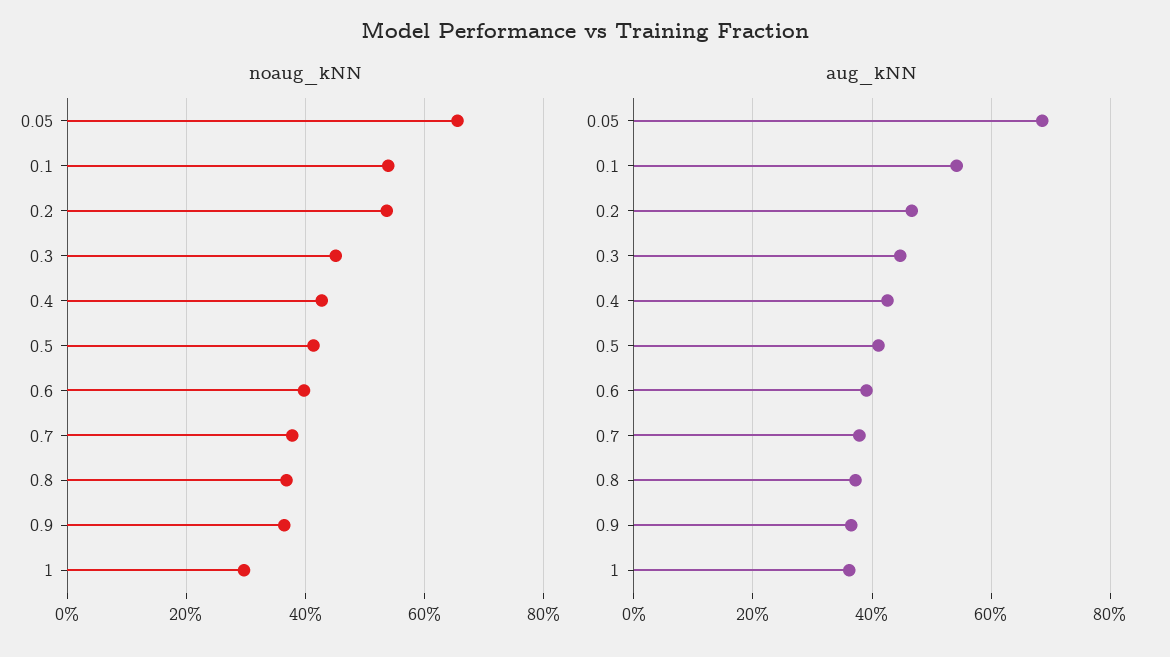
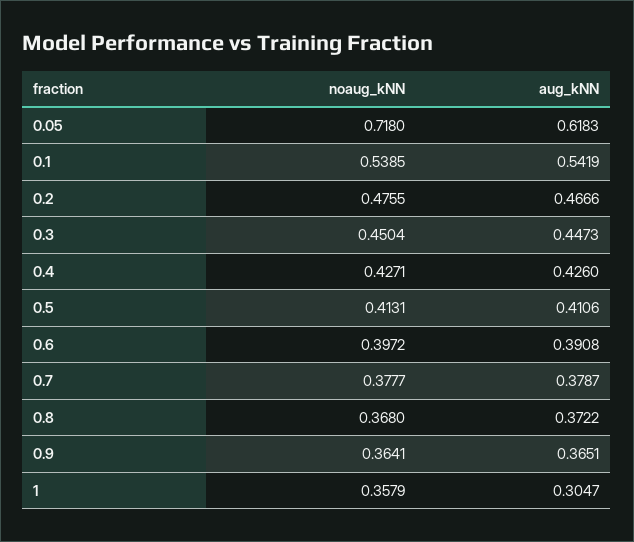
  {
    "noaug_kNN": {
-     "0.05": 0.66,
+     "0.05": 0.718,
      "0.1": 0.5385,
-     "0.2": 0.54,
+     "0.2": 0.4755,
      "0.3": 0.4504,
      "0.4": 0.4271,
      "0.5": 0.4131,
      "0.6": 0.3972,
      "0.7": 0.3777,
      "0.8": 0.368,
      "0.9": 0.3641,
-     "1": 0.3
+     "1": 0.3579
    },
    "aug_kNN": {
-     "0.05": 0.68,
+     "0.05": 0.6183,
      "0.1": 0.5419,
      "0.2": 0.4666,
      "0.3": 0.4473,
      "0.4": 0.426,
      "0.5": 0.4106,
      "0.6": 0.3908,
      "0.7": 0.3787,
      "0.8": 0.3722,
      "0.9": 0.3651,
-     "1": 0.36
+     "1": 0.3047
    }
  }

